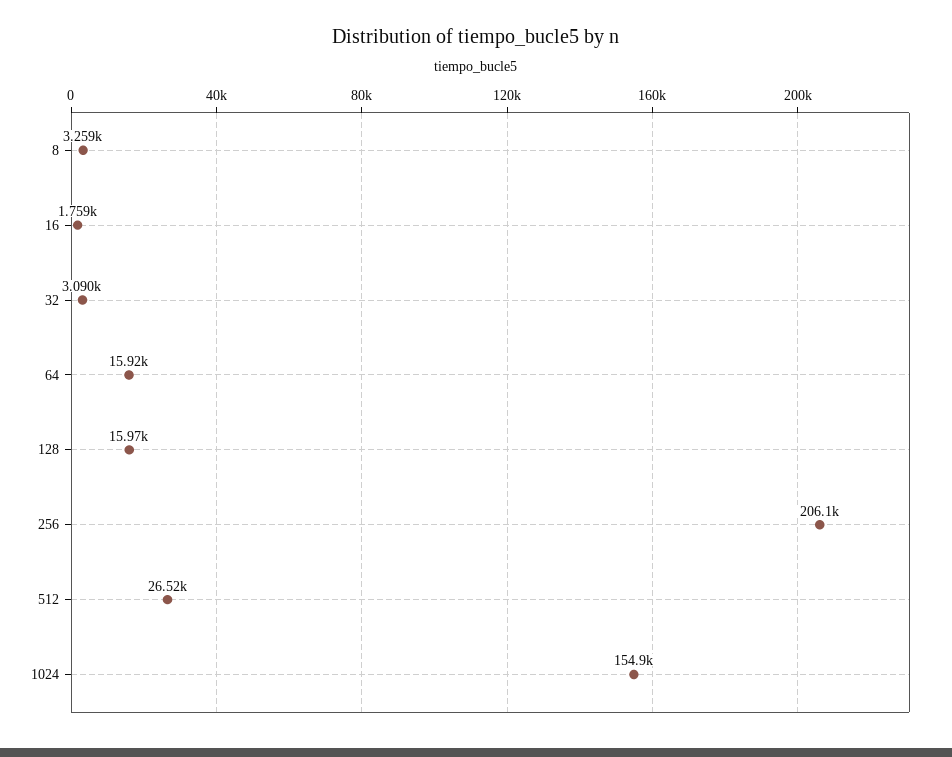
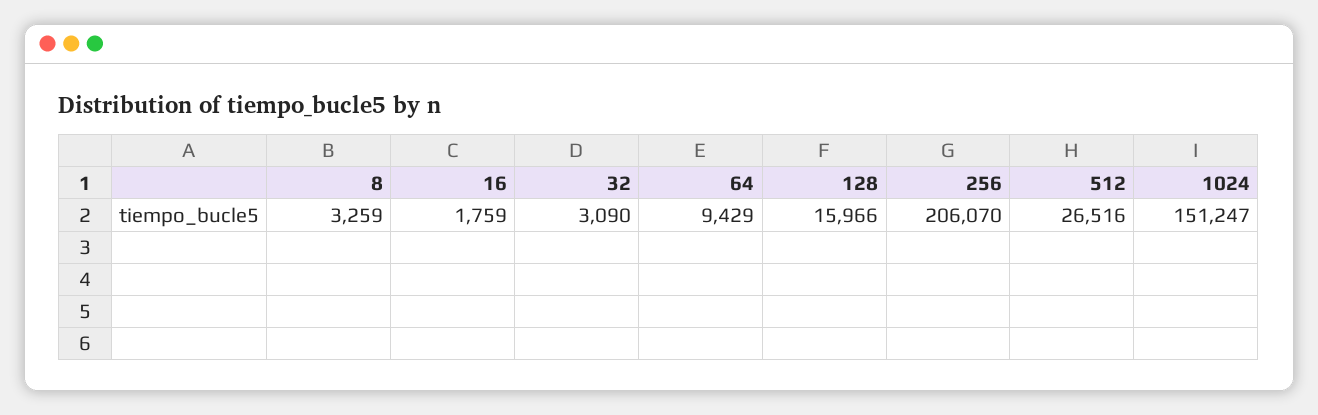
  {
    "8": 3259,
    "16": 1759,
    "32": 3090,
-   "64": 15920,
+   "64": 9429,
    "128": 15966,
    "256": 206070,
    "512": 26516,
-   "1024": 154900
+   "1024": 151247
  }

